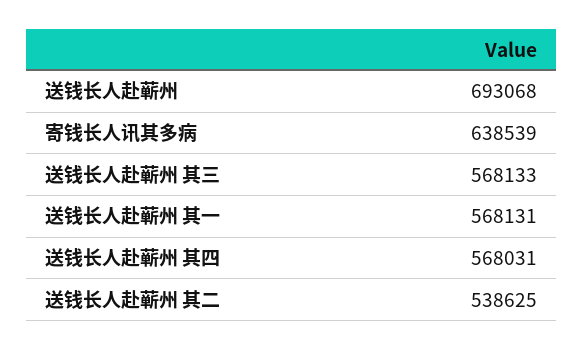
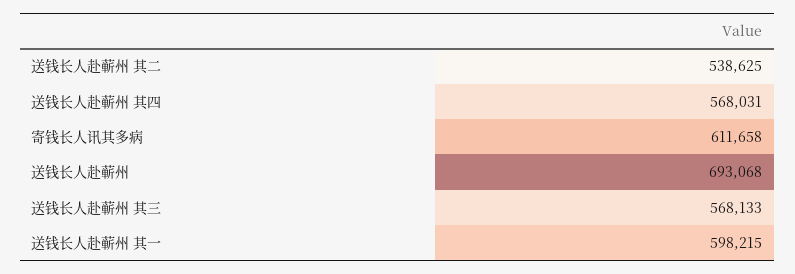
  {
    "送钱长人赴蕲州": 693068,
-   "寄钱长人讯其多病": 638539,
+   "寄钱长人讯其多病": 611658,
    "送钱长人赴蕲州 其三": 568133,
-   "送钱长人赴蕲州 其一": 568131,
+   "送钱长人赴蕲州 其一": 598215,
    "送钱长人赴蕲州 其四": 568031,
    "送钱长人赴蕲州 其二": 538625
  }

